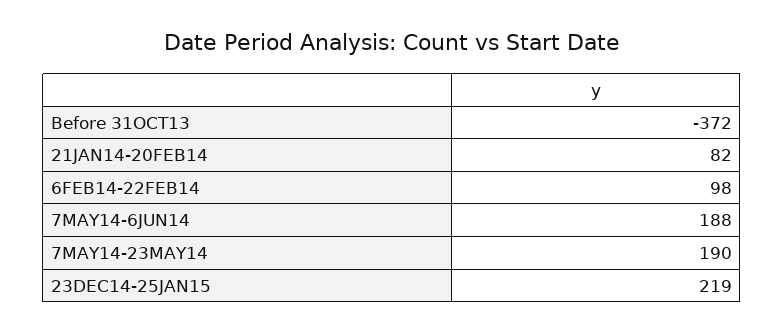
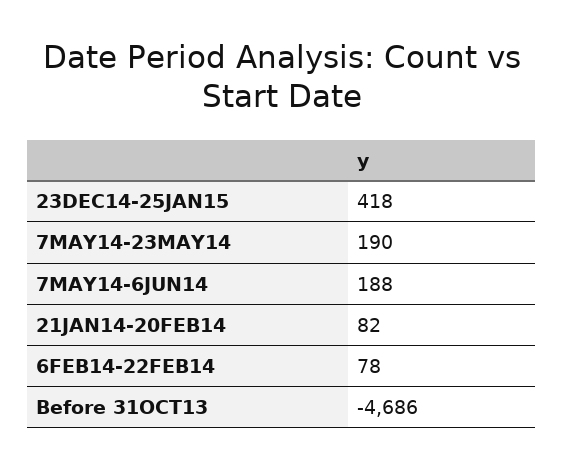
  {
-   "Before 31OCT13": -372,
+   "Before 31OCT13": -4686,
    "21JAN14-20FEB14": 82,
-   "6FEB14-22FEB14": 98,
+   "6FEB14-22FEB14": 78,
    "7MAY14-6JUN14": 188,
    "7MAY14-23MAY14": 190,
-   "23DEC14-25JAN15": 219
+   "23DEC14-25JAN15": 418
  }

